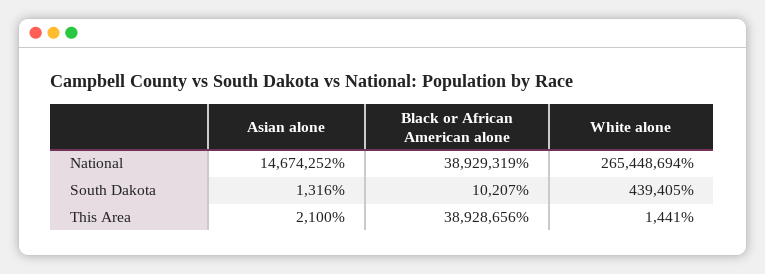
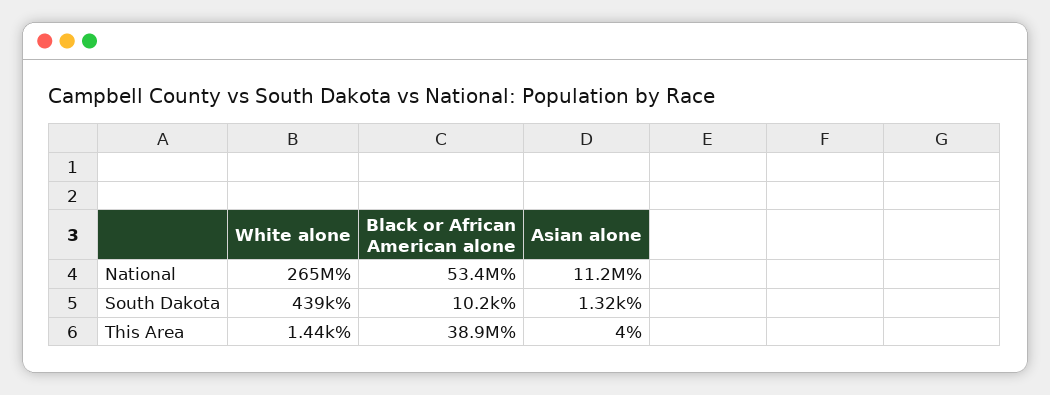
  {
    "Asian alone": {
-     "National": 14674252,
+     "National": 11200000,
      "South Dakota": 1316,
-     "This Area": 2100
+     "This Area": 4
    },
    "Black or African American alone": {
-     "National": 38929319,
+     "National": 53400000,
      "South Dakota": 10207,
      "This Area": 38928656
    },
    "White alone": {
      "National": 265448694,
      "South Dakota": 439405,
      "This Area": 1441
    }
  }

